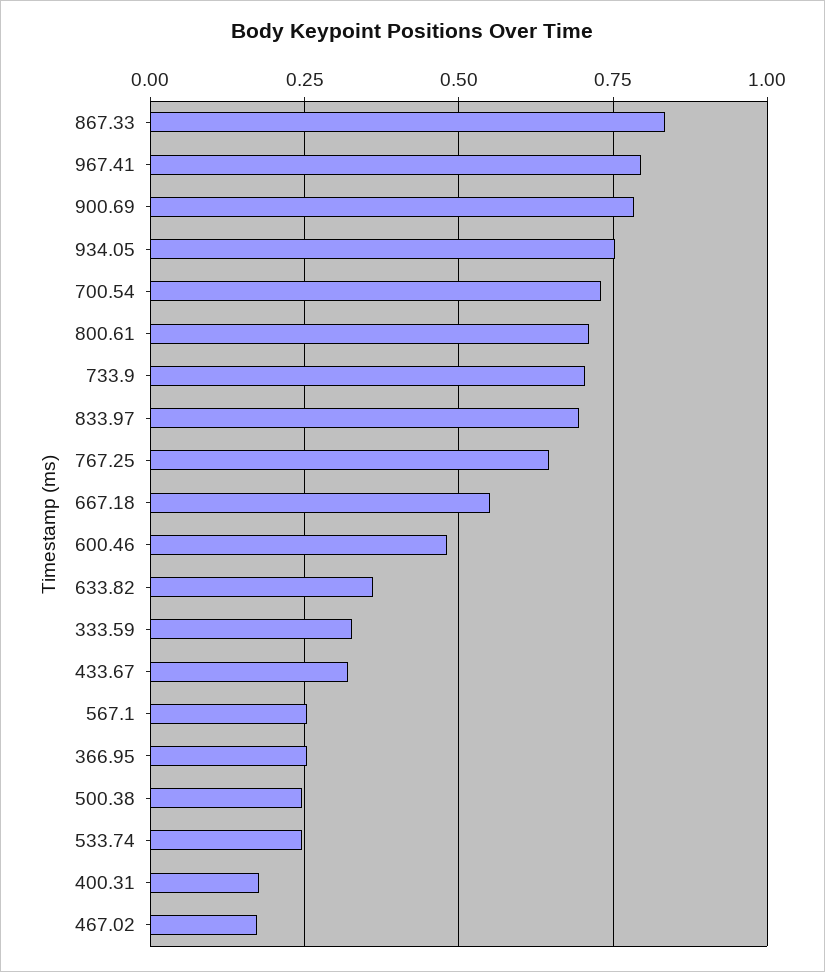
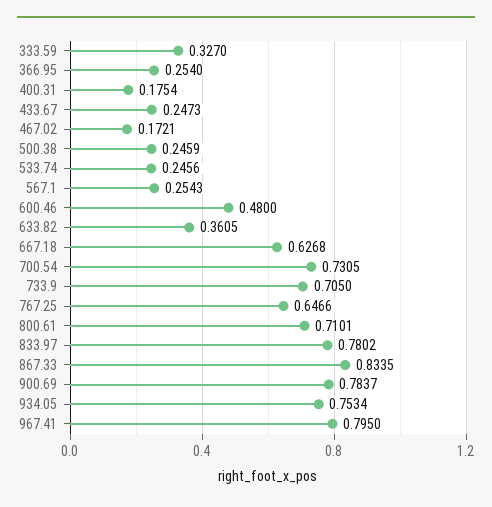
  {
    "867.33": 0.8335,
    "967.41": 0.795,
    "900.69": 0.7837,
    "934.05": 0.7534,
    "700.54": 0.7305,
    "800.61": 0.7101,
    "733.9": 0.705,
-   "833.97": 0.7,
+   "833.97": 0.7802,
    "767.25": 0.6466,
-   "667.18": 0.55,
+   "667.18": 0.6268,
    "600.46": 0.48,
    "633.82": 0.3605,
    "333.59": 0.327,
-   "433.67": 0.325,
+   "433.67": 0.2473,
    "567.1": 0.2543,
    "366.95": 0.254,
    "500.38": 0.2459,
    "533.74": 0.2456,
    "400.31": 0.1754,
    "467.02": 0.1721
  }

